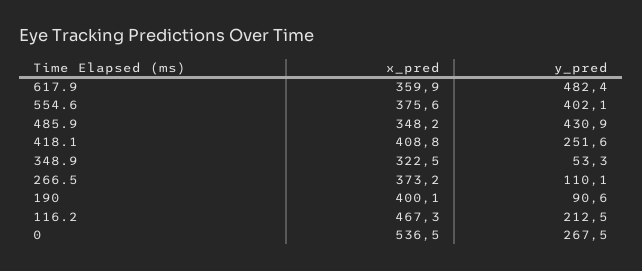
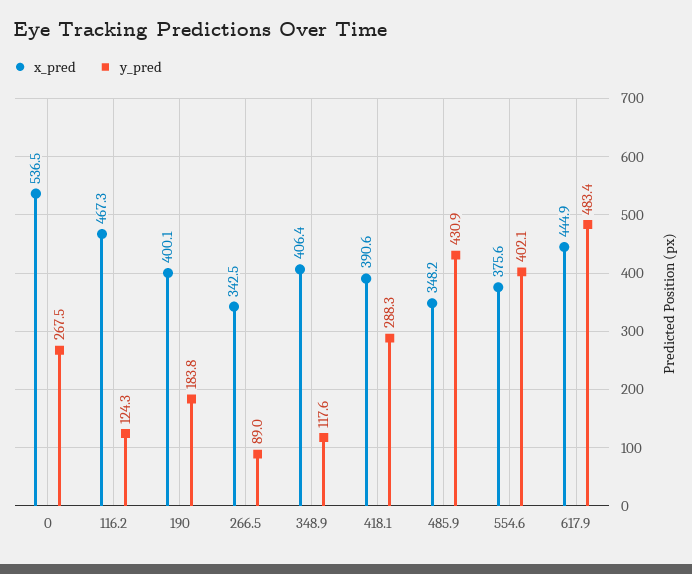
  {
    "x_pred": {
-     "617.9": 359.9,
+     "617.9": 444.9,
      "554.6": 375.6,
      "485.9": 348.2,
-     "418.1": 408.8,
+     "418.1": 390.6,
-     "348.9": 322.5,
+     "348.9": 406.4,
-     "266.5": 373.2,
+     "266.5": 342.5,
      "190": 400.1,
      "116.2": 467.3,
      "0": 536.5
    },
    "y_pred": {
-     "617.9": 482.4,
+     "617.9": 483.4,
      "554.6": 402.1,
      "485.9": 430.9,
-     "418.1": 251.6,
+     "418.1": 288.3,
-     "348.9": 53.3,
+     "348.9": 117.6,
-     "266.5": 110.1,
+     "266.5": 89,
-     "190": 90.6,
+     "190": 183.8,
-     "116.2": 212.5,
+     "116.2": 124.3,
      "0": 267.5
    }
  }

